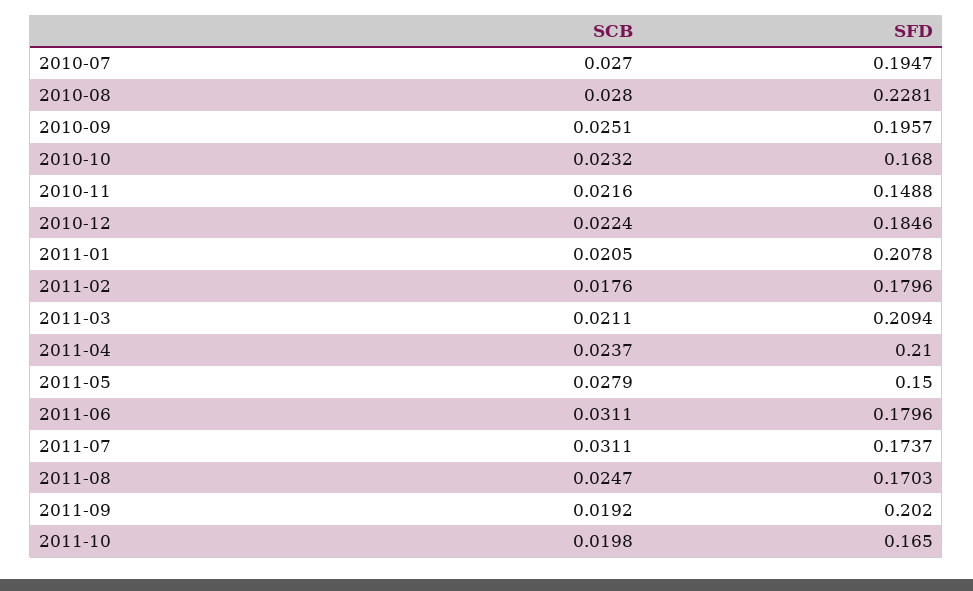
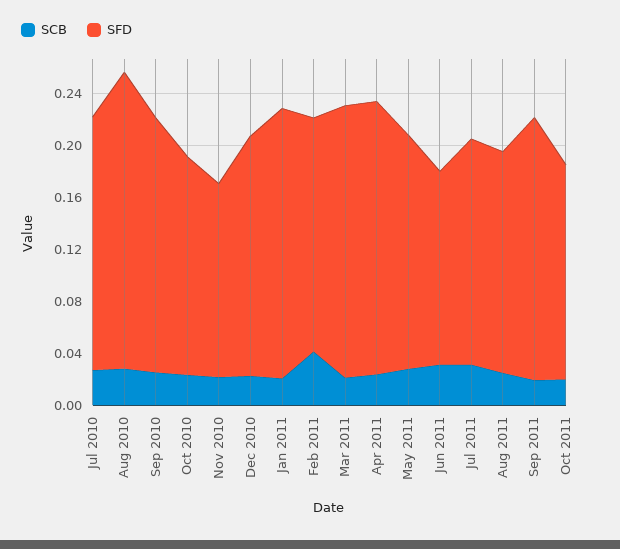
  {
    "SCB": {
      "2010-07": 0.027,
      "2010-08": 0.028,
      "2010-09": 0.0251,
      "2010-10": 0.0232,
      "2010-11": 0.0216,
      "2010-12": 0.0224,
      "2011-01": 0.0205,
-     "2011-02": 0.0176,
+     "2011-02": 0.04,
      "2011-03": 0.0211,
      "2011-04": 0.0237,
      "2011-05": 0.0279,
      "2011-06": 0.0311,
      "2011-07": 0.0311,
      "2011-08": 0.0247,
      "2011-09": 0.0192,
      "2011-10": 0.0198
    },
    "SFD": {
      "2010-07": 0.1947,
      "2010-08": 0.2281,
      "2010-09": 0.1957,
      "2010-10": 0.168,
      "2010-11": 0.1488,
      "2010-12": 0.1846,
      "2011-01": 0.2078,
      "2011-02": 0.1796,
      "2011-03": 0.2094,
      "2011-04": 0.21,
-     "2011-05": 0.15,
+     "2011-05": 0.18,
-     "2011-06": 0.1796,
+     "2011-06": 0.15,
      "2011-07": 0.1737,
      "2011-08": 0.1703,
      "2011-09": 0.202,
      "2011-10": 0.165
    }
  }

